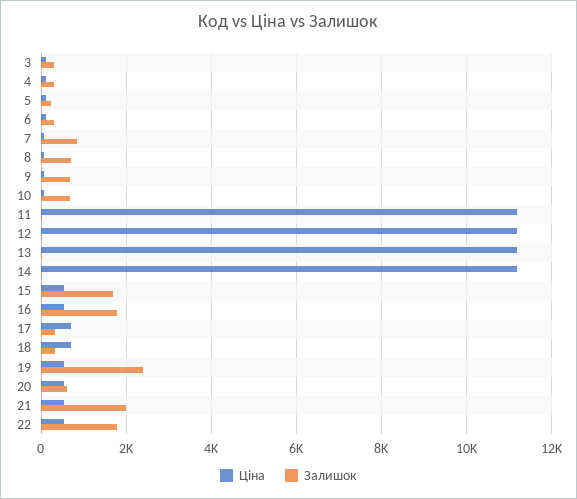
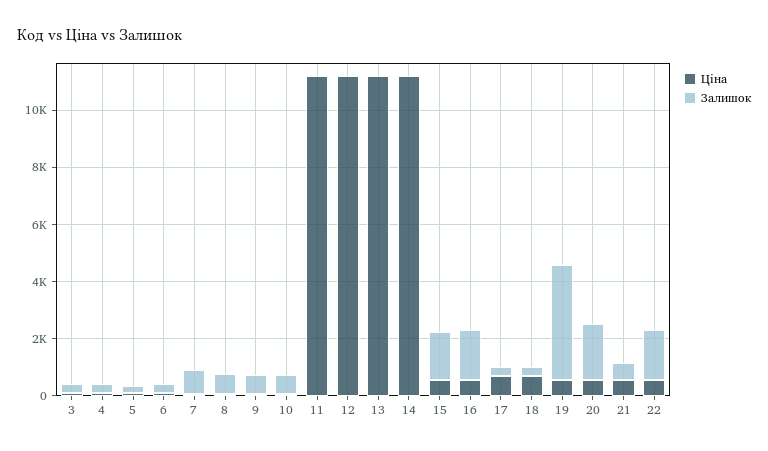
  {
    "Ціна": {
      "3": 200,
      "4": 200,
      "5": 200,
      "6": 200,
      "7": 0,
      "8": 0,
      "9": 0,
      "10": 0,
      "11": 11200,
      "12": 11200,
      "13": 11200,
      "14": 11200,
      "15": 600,
      "16": 600,
      "17": 600,
      "18": 600,
      "19": 600,
      "20": 600,
      "21": 600,
      "22": 600
    },
    "Залишок": {
      "3": 200,
      "4": 200,
      "5": 200,
      "6": 200,
      "7": 800,
      "8": 600,
      "9": 600,
      "10": 600,
      "11": 0,
      "12": 0,
      "13": 0,
      "14": 0,
      "15": 1600,
      "16": 1800,
      "17": 400,
      "18": 400,
-     "19": 2400,
+     "19": 4000,
-     "20": 600,
+     "20": 2000,
-     "21": 2000,
+     "21": 500,
      "22": 1800
    }
  }

